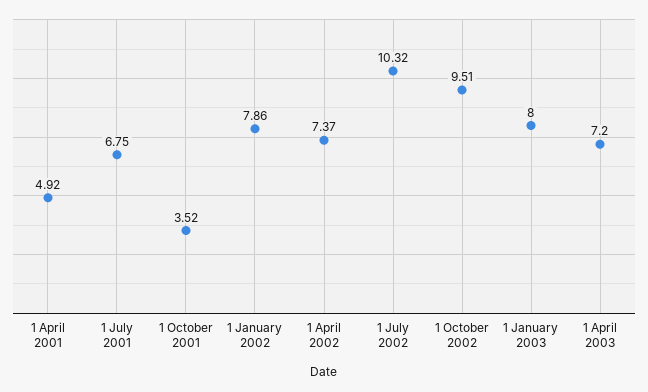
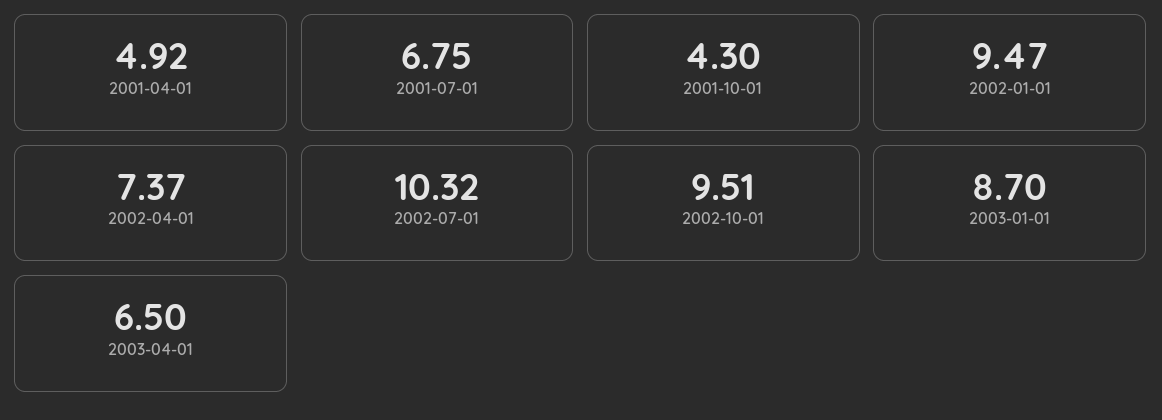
  {
    "1 April 2001": 4.92,
    "1 July 2001": 6.75,
-   "1 October 2001": 3.52,
+   "1 October 2001": 4.3,
-   "1 January 2002": 7.86,
+   "1 January 2002": 9.47,
    "1 April 2002": 7.37,
    "1 July 2002": 10.32,
    "1 October 2002": 9.51,
-   "1 January 2003": 8,
+   "1 January 2003": 8.7,
-   "1 April 2003": 7.2
+   "1 April 2003": 6.5
  }

